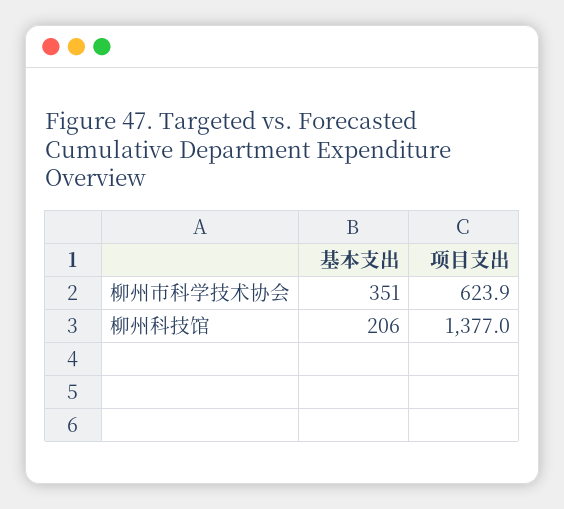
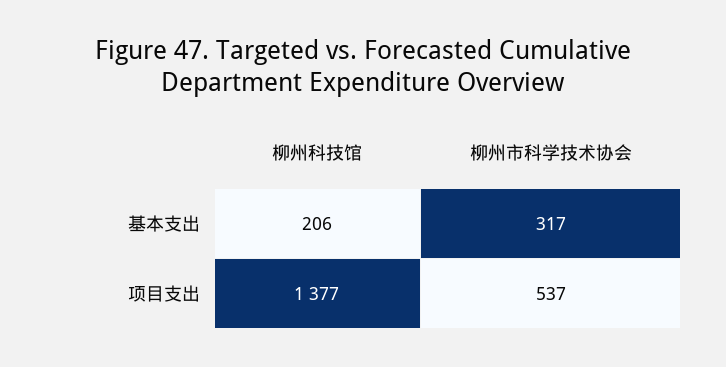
  {
    "基本支出": {
-     "柳州市科学技术协会": 351,
+     "柳州市科学技术协会": 317,
      "柳州科技馆": 206
    },
    "项目支出": {
-     "柳州市科学技术协会": 623.9,
+     "柳州市科学技术协会": 537,
      "柳州科技馆": 1377
    }
  }

